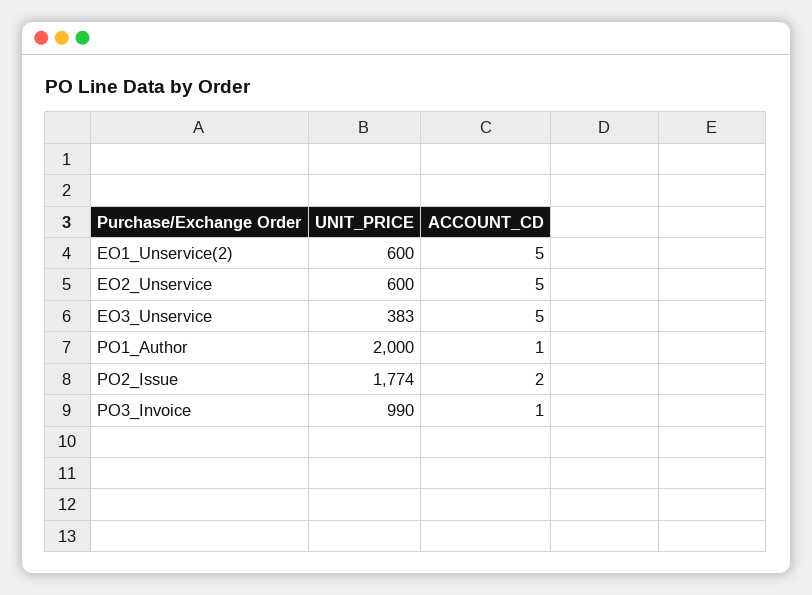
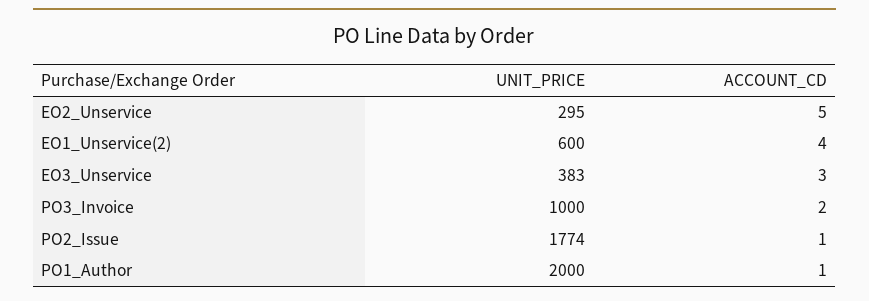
  {
    "UNIT_PRICE": {
      "EO1_Unservice(2)": 600,
-     "EO2_Unservice": 600,
+     "EO2_Unservice": 295,
      "EO3_Unservice": 383,
      "PO1_Author": 2000,
      "PO2_Issue": 1774,
-     "PO3_Invoice": 990
+     "PO3_Invoice": 1000
    },
    "ACCOUNT_CD": {
-     "EO1_Unservice(2)": 5,
+     "EO1_Unservice(2)": 4,
      "EO2_Unservice": 5,
-     "EO3_Unservice": 5,
+     "EO3_Unservice": 3,
      "PO1_Author": 1,
-     "PO2_Issue": 2,
+     "PO2_Issue": 1,
-     "PO3_Invoice": 1
+     "PO3_Invoice": 2
    }
  }

